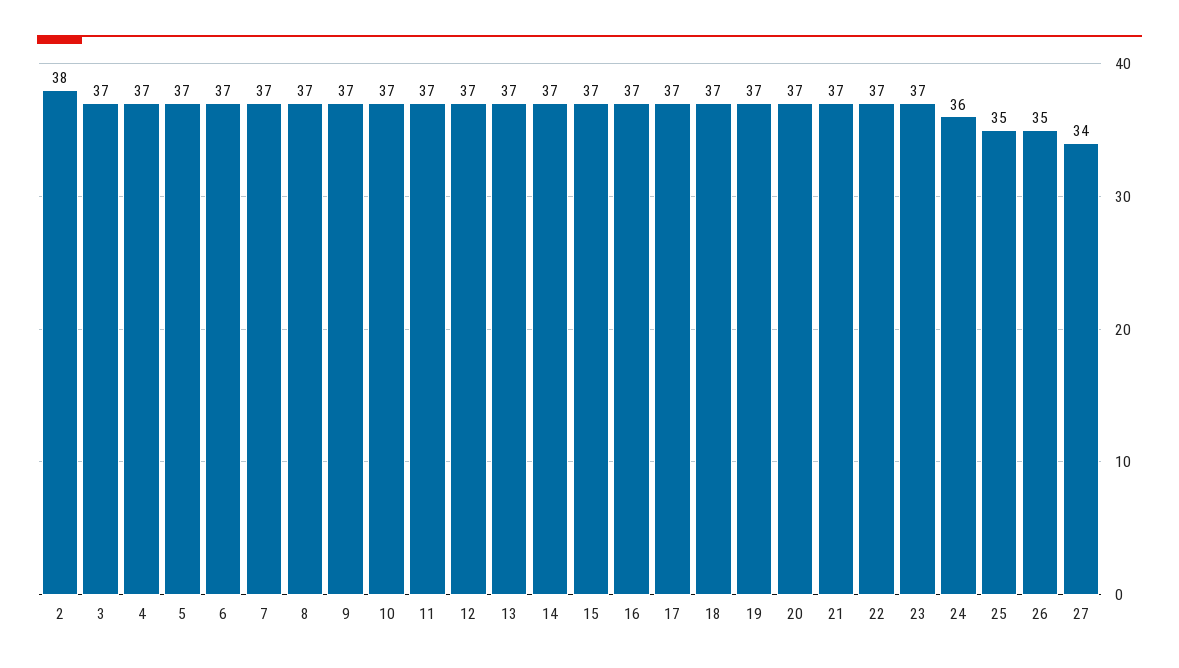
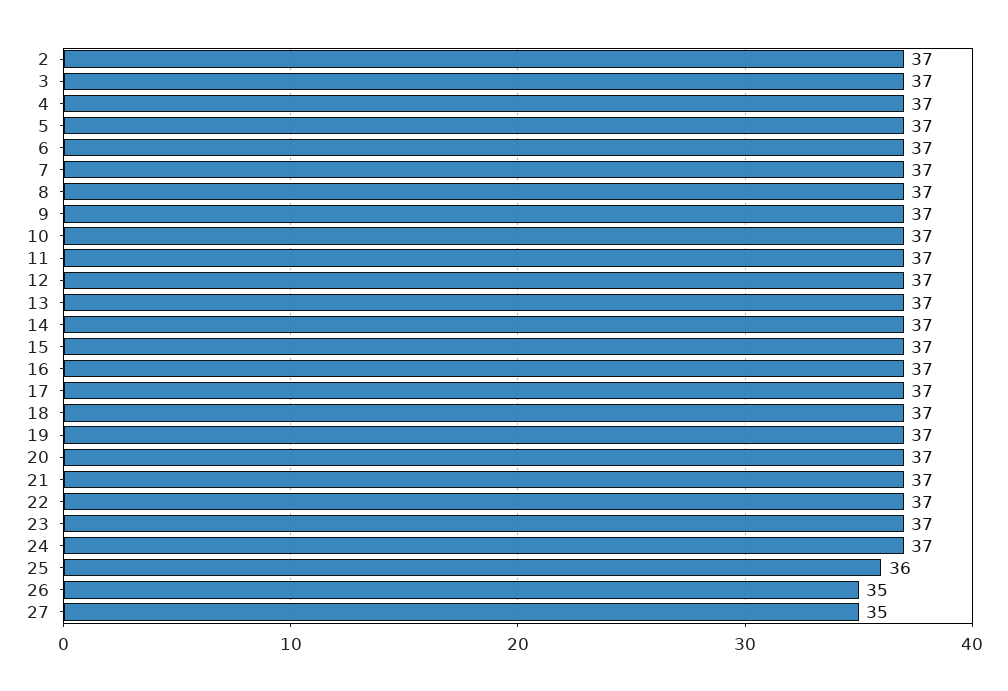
  {
-   "2": 38,
+   "2": 37,
    "3": 37,
    "4": 37,
    "5": 37,
    "6": 37,
    "7": 37,
    "8": 37,
    "9": 37,
    "10": 37,
    "11": 37,
    "12": 37,
    "13": 37,
    "14": 37,
    "15": 37,
    "16": 37,
    "17": 37,
    "18": 37,
    "19": 37,
    "20": 37,
    "21": 37,
    "22": 37,
    "23": 37,
-   "24": 36,
+   "24": 37,
-   "25": 35,
+   "25": 36,
    "26": 35,
-   "27": 34
+   "27": 35
  }

